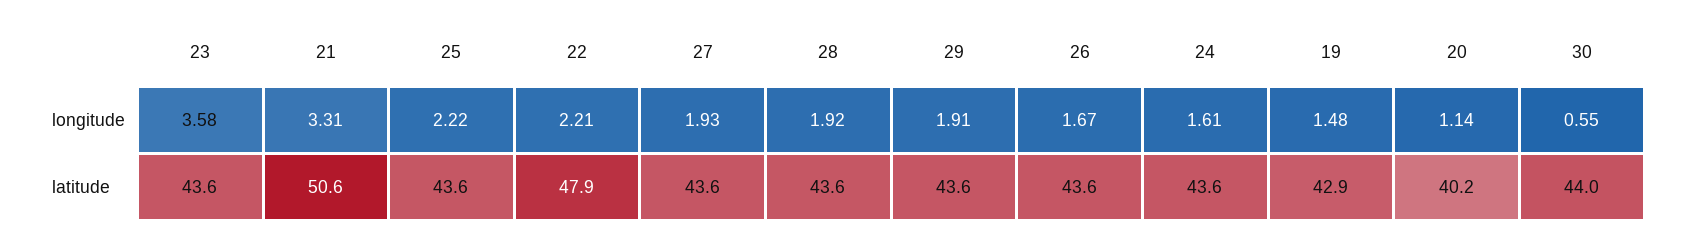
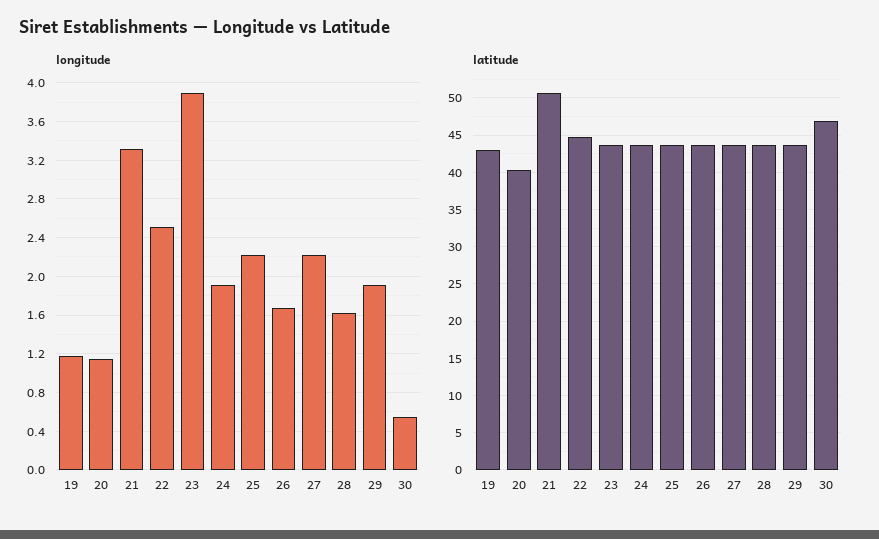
  {
    "longitude": {
-     "23": 3.58,
+     "23": 3.9,
      "21": 3.31,
      "25": 2.22,
-     "22": 2.21,
+     "22": 2.5,
-     "27": 1.93,
+     "27": 2.2,
-     "28": 1.92,
+     "28": 1.6,
      "29": 1.91,
      "26": 1.67,
-     "24": 1.61,
+     "24": 1.9,
-     "19": 1.48,
+     "19": 1.2,
      "20": 1.14,
      "30": 0.55
    },
    "latitude": {
      "23": 43.6,
      "21": 50.6,
      "25": 43.6,
-     "22": 47.9,
+     "22": 45,
      "27": 43.6,
      "28": 43.6,
      "29": 43.6,
      "26": 43.6,
      "24": 43.6,
      "19": 42.9,
      "20": 40.2,
-     "30": 44
+     "30": 47
    }
  }

